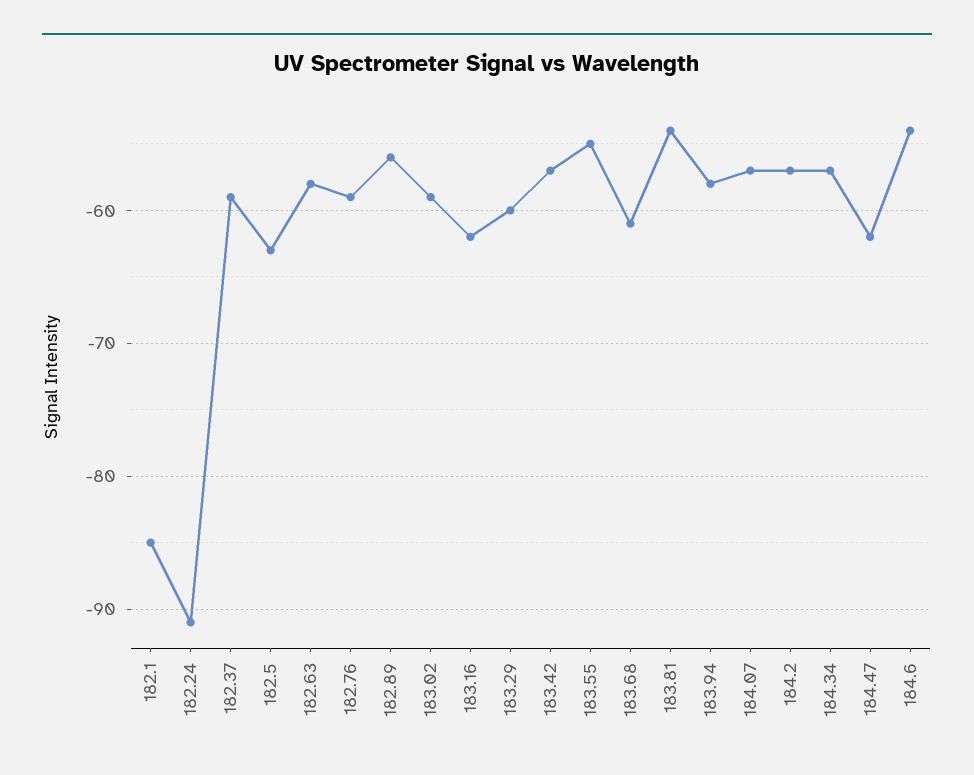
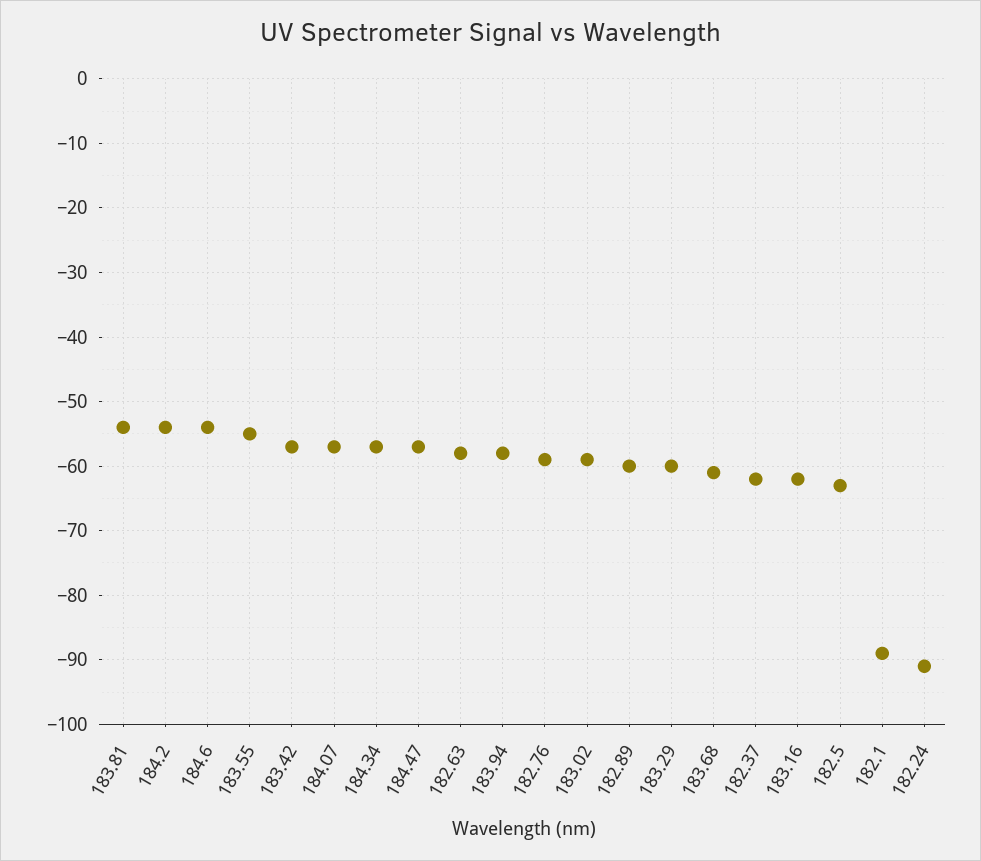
  {
-   "182.1": -85,
+   "182.1": -89,
    "182.24": -91,
-   "182.37": -59,
+   "182.37": -62,
    "182.5": -63,
    "182.63": -58,
    "182.76": -59,
-   "182.89": -56,
+   "182.89": -60,
    "183.02": -59,
    "183.16": -62,
    "183.29": -60,
    "183.42": -57,
    "183.55": -55,
    "183.68": -61,
    "183.81": -54,
    "183.94": -58,
    "184.07": -57,
-   "184.2": -57,
+   "184.2": -54,
    "184.34": -57,
-   "184.47": -62,
+   "184.47": -57,
    "184.6": -54
  }

